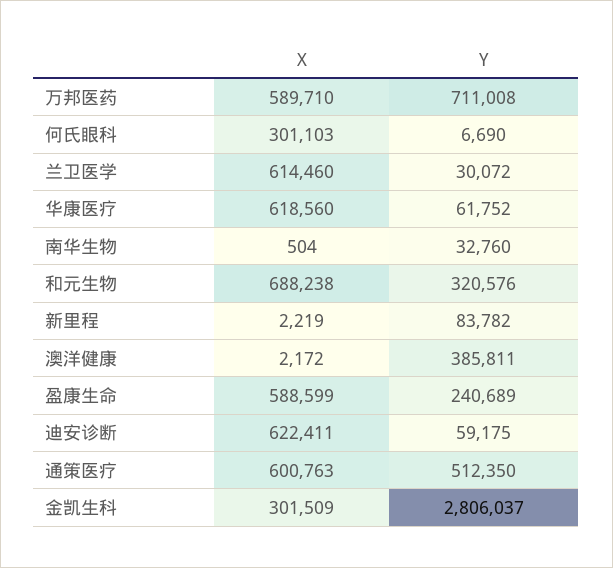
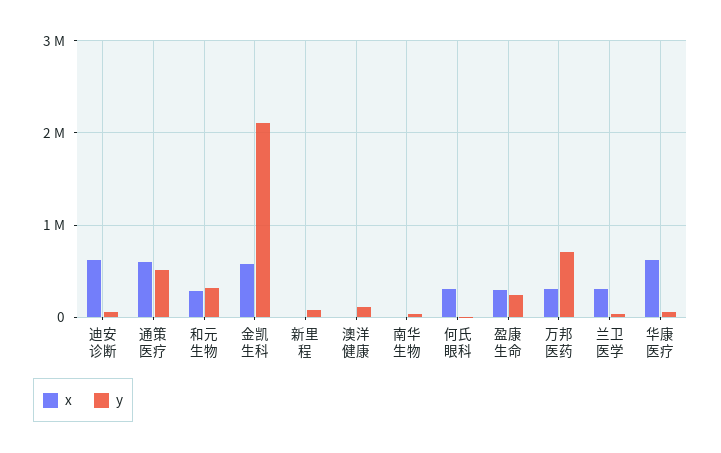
  {
    "X": {
-     "万邦医药": 589710,
+     "万邦医药": 300000,
      "何氏眼科": 301103,
-     "兰卫医学": 614460,
+     "兰卫医学": 300000,
      "华康医疗": 618560,
      "南华生物": 504,
-     "和元生物": 688238,
+     "和元生物": 300000,
      "新里程": 2219,
      "澳洋健康": 2172,
-     "盈康生命": 588599,
+     "盈康生命": 300000,
      "迪安诊断": 622411,
      "通策医疗": 600763,
-     "金凯生科": 301509
+     "金凯生科": 600000
    },
    "Y": {
      "万邦医药": 711008,
      "何氏眼科": 6690,
      "兰卫医学": 30072,
      "华康医疗": 61752,
      "南华生物": 32760,
      "和元生物": 320576,
      "新里程": 83782,
-     "澳洋健康": 385811,
+     "澳洋健康": 100000,
      "盈康生命": 240689,
      "迪安诊断": 59175,
      "通策医疗": 512350,
-     "金凯生科": 2806037
+     "金凯生科": 2100000
    }
  }

